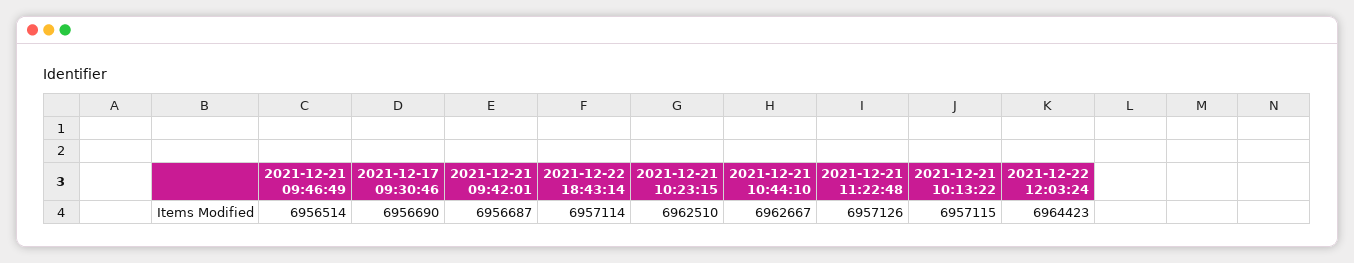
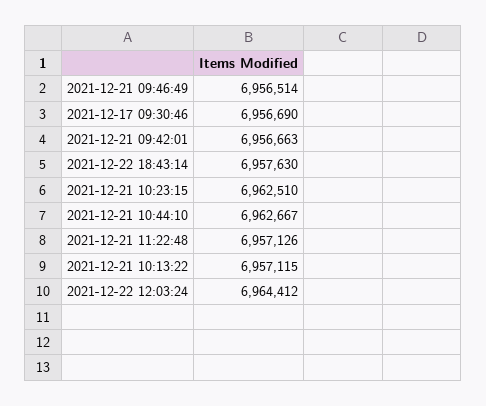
  {
    "2021-12-21 09:46:49": 6956514,
    "2021-12-17 09:30:46": 6956690,
-   "2021-12-21 09:42:01": 6956687,
+   "2021-12-21 09:42:01": 6956663,
-   "2021-12-22 18:43:14": 6957114,
+   "2021-12-22 18:43:14": 6957630,
    "2021-12-21 10:23:15": 6962510,
    "2021-12-21 10:44:10": 6962667,
    "2021-12-21 11:22:48": 6957126,
    "2021-12-21 10:13:22": 6957115,
-   "2021-12-22 12:03:24": 6964423
+   "2021-12-22 12:03:24": 6964412
  }

